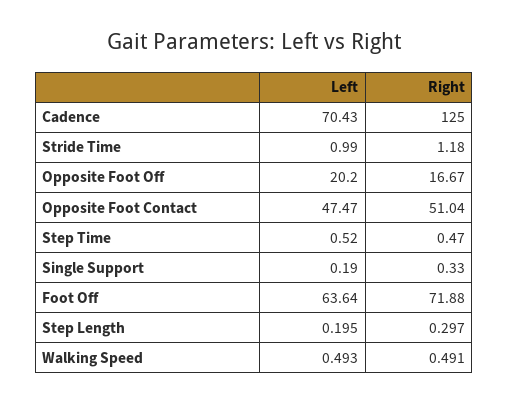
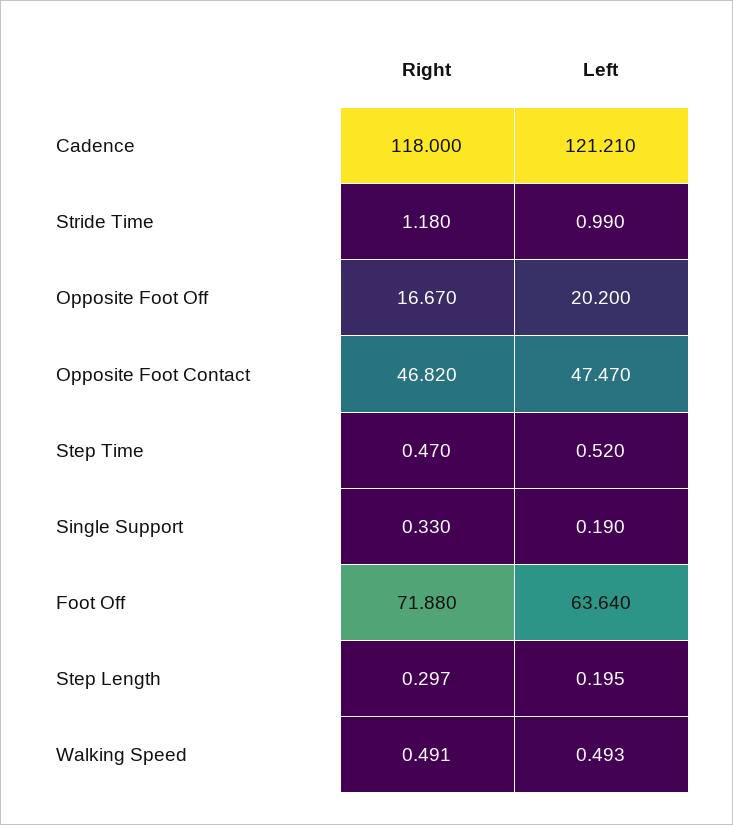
  {
    "Left": {
-     "Cadence": 70.43,
+     "Cadence": 121.21,
      "Stride Time": 0.99,
      "Opposite Foot Off": 20.2,
      "Opposite Foot Contact": 47.47,
      "Step Time": 0.52,
      "Single Support": 0.19,
      "Foot Off": 63.64,
      "Step Length": 0.195,
      "Walking Speed": 0.493
    },
    "Right": {
-     "Cadence": 125,
+     "Cadence": 118,
      "Stride Time": 1.18,
      "Opposite Foot Off": 16.67,
-     "Opposite Foot Contact": 51.04,
+     "Opposite Foot Contact": 46.82,
      "Step Time": 0.47,
      "Single Support": 0.33,
      "Foot Off": 71.88,
      "Step Length": 0.297,
      "Walking Speed": 0.491
    }
  }

